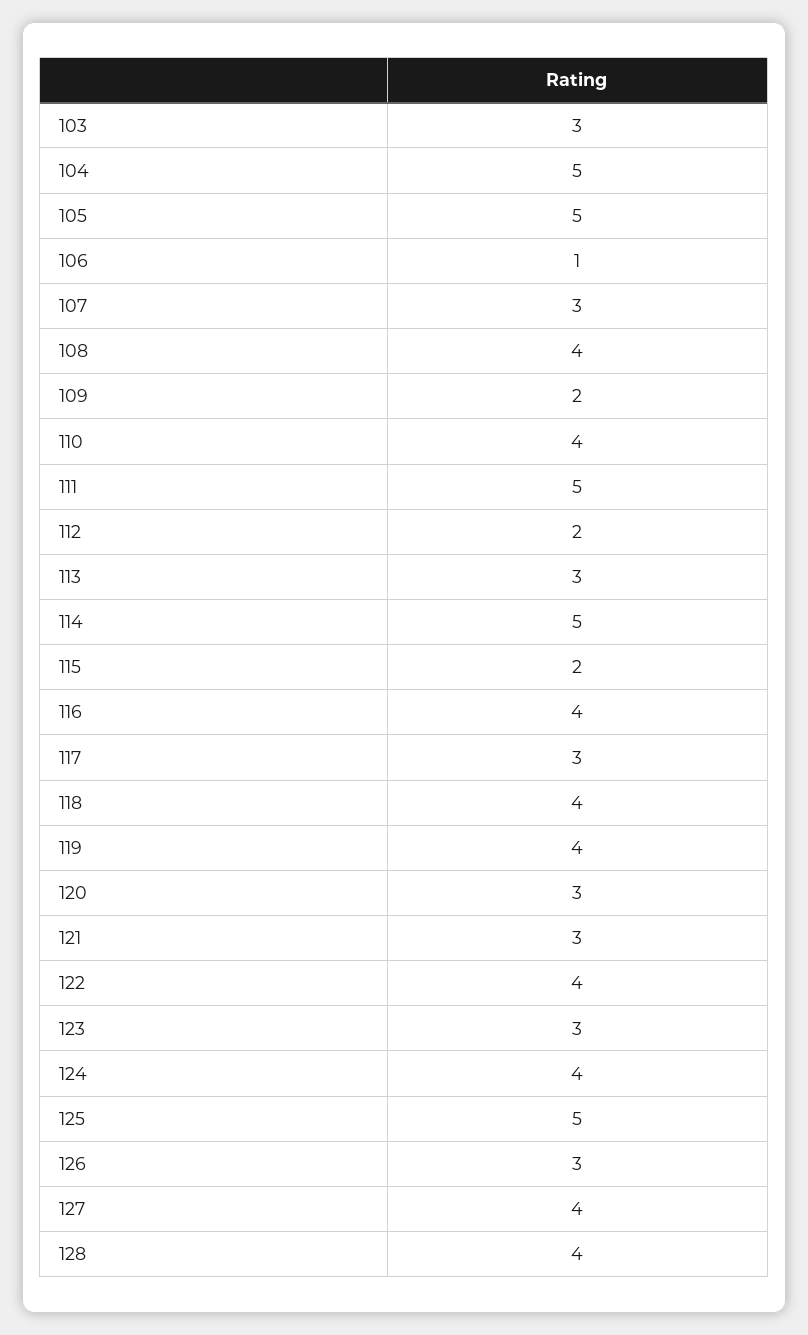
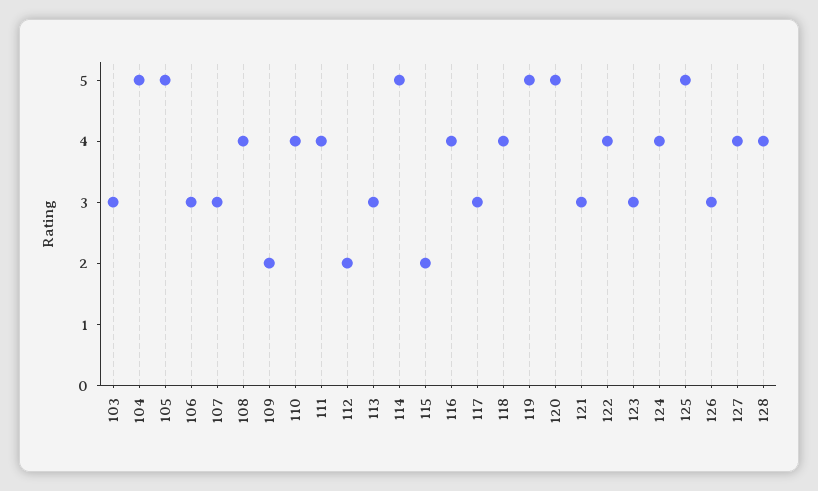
  {
    "103": 3,
    "104": 5,
    "105": 5,
-   "106": 1,
+   "106": 3,
    "107": 3,
    "108": 4,
    "109": 2,
    "110": 4,
-   "111": 5,
+   "111": 4,
    "112": 2,
    "113": 3,
    "114": 5,
    "115": 2,
    "116": 4,
    "117": 3,
    "118": 4,
-   "119": 4,
+   "119": 5,
-   "120": 3,
+   "120": 5,
    "121": 3,
    "122": 4,
    "123": 3,
    "124": 4,
    "125": 5,
    "126": 3,
    "127": 4,
    "128": 4
  }

